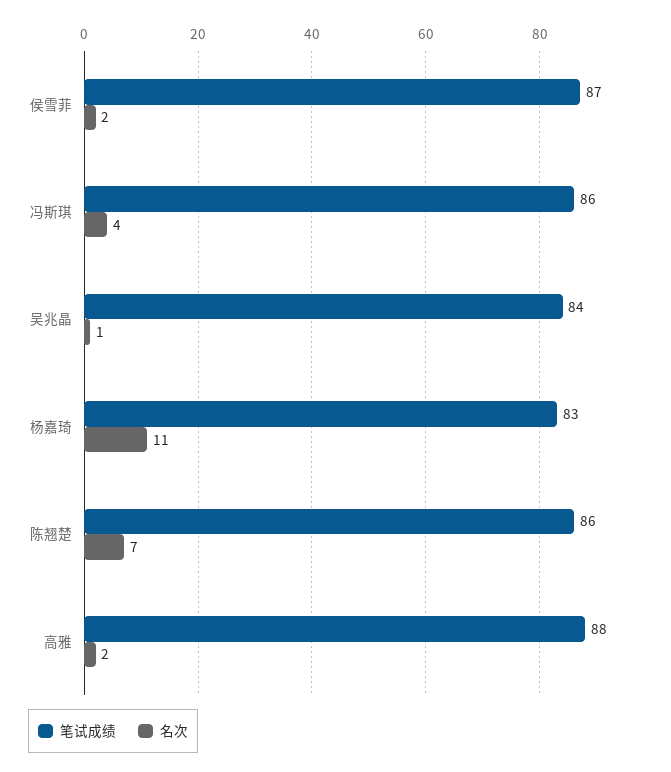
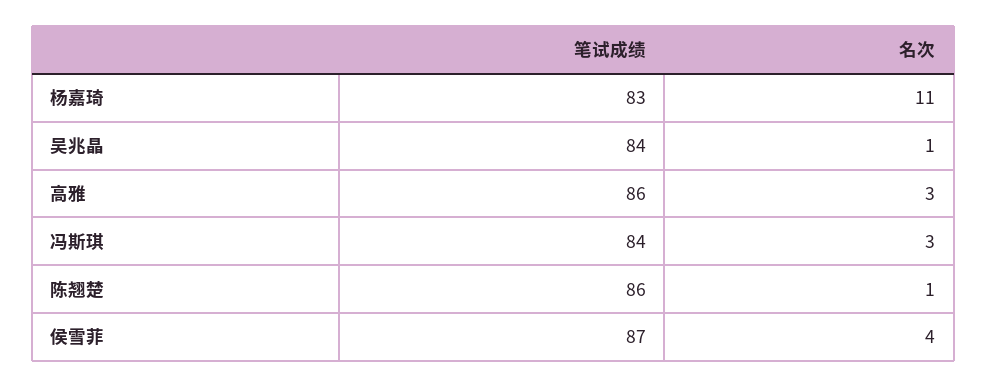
  {
    "笔试成绩": {
      "侯雪菲": 87,
-     "冯斯琪": 86,
+     "冯斯琪": 84,
      "吴兆晶": 84,
      "杨嘉琦": 83,
      "陈翘楚": 86,
-     "高雅": 88
+     "高雅": 86
    },
    "名次": {
-     "侯雪菲": 2,
+     "侯雪菲": 4,
-     "冯斯琪": 4,
+     "冯斯琪": 3,
      "吴兆晶": 1,
      "杨嘉琦": 11,
-     "陈翘楚": 7,
+     "陈翘楚": 1,
-     "高雅": 2
+     "高雅": 3
    }
  }

